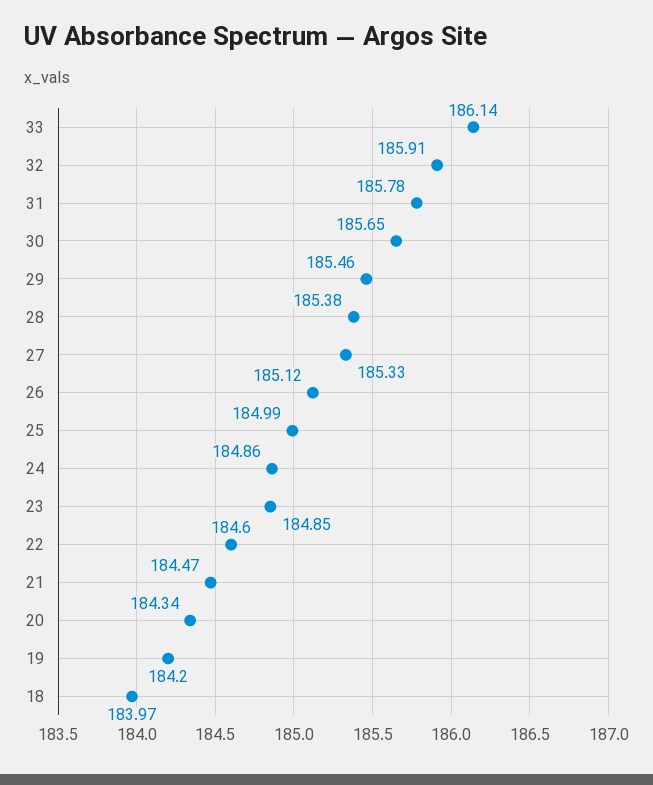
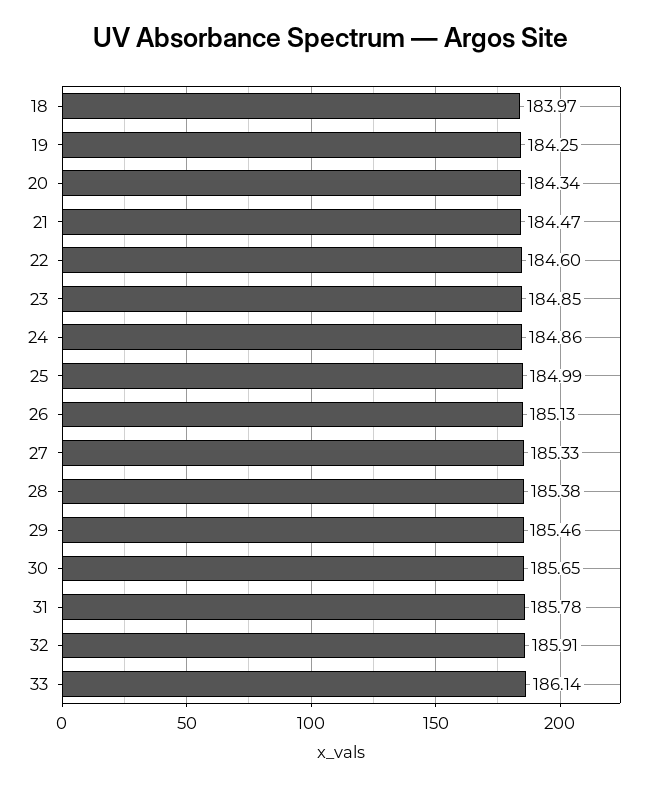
  {
    "33": 186.14,
    "32": 185.91,
    "31": 185.78,
    "30": 185.65,
    "29": 185.46,
    "28": 185.38,
    "27": 185.33,
-   "26": 185.12,
+   "26": 185.13,
    "25": 184.99,
    "24": 184.86,
    "23": 184.85,
    "22": 184.6,
    "21": 184.47,
    "20": 184.34,
-   "19": 184.2,
+   "19": 184.25,
    "18": 183.97
  }

